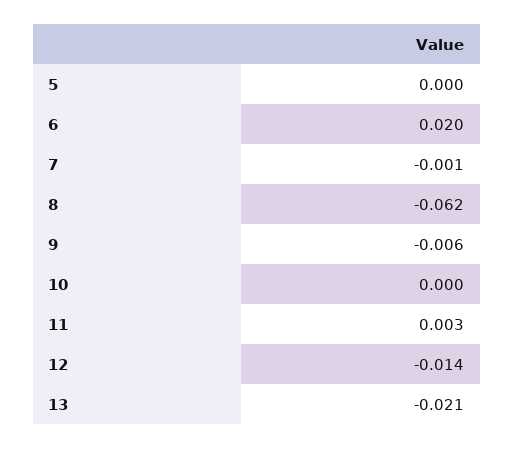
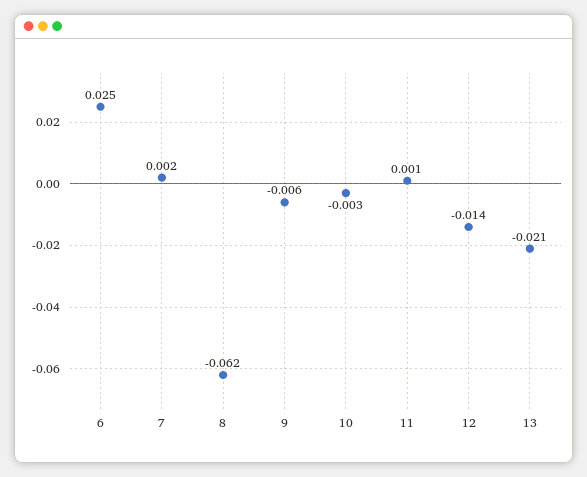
  {
-   "5": 0,
-   "6": 0.02,
+   "6": 0.025,
-   "7": -0.001,
+   "7": 0.002,
    "8": -0.062,
    "9": -0.006,
-   "10": 0,
+   "10": -0.003,
-   "11": 0.003,
+   "11": 0.001,
    "12": -0.014,
    "13": -0.021
  }

